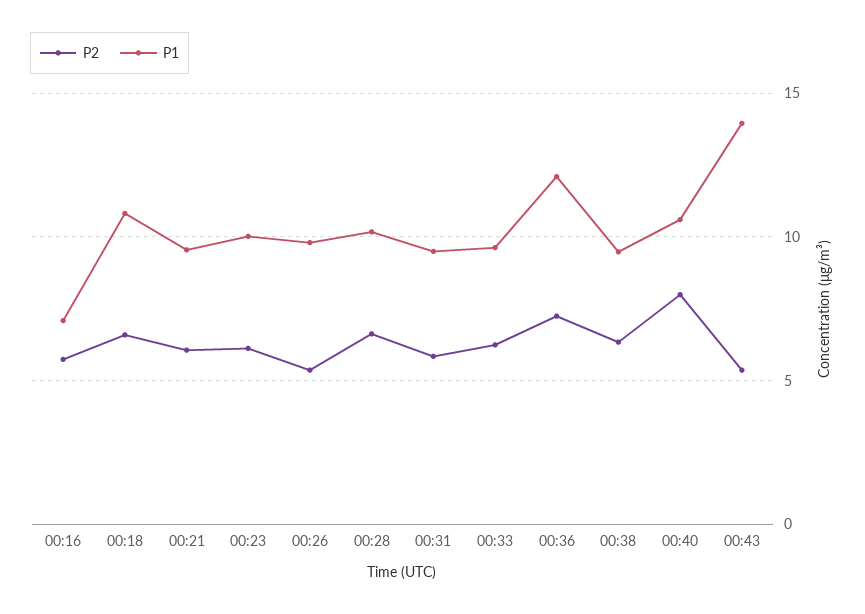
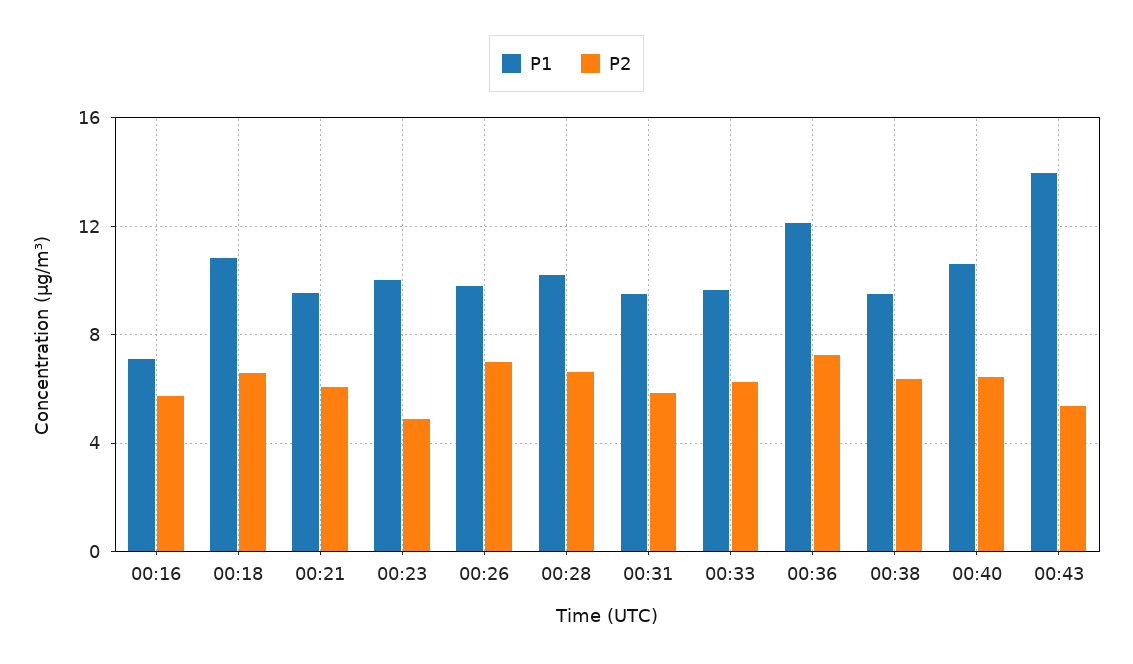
  {
    "P2": {
      "00:16": 6,
      "00:18": 6.5,
      "00:21": 6,
-     "00:23": 6,
+     "00:23": 5,
-     "00:26": 5.5,
+     "00:26": 7,
      "00:28": 6.5,
      "00:31": 6,
      "00:33": 6.5,
      "00:36": 7.5,
      "00:38": 6.5,
-     "00:40": 8,
+     "00:40": 6.5,
      "00:43": 5.5
    },
    "P1": {
      "00:16": 7,
      "00:18": 11,
      "00:21": 9.5,
      "00:23": 10,
      "00:26": 10,
      "00:28": 10,
      "00:31": 9.5,
      "00:33": 9.5,
      "00:36": 12,
      "00:38": 9.5,
      "00:40": 10.5,
      "00:43": 14
    }
  }

